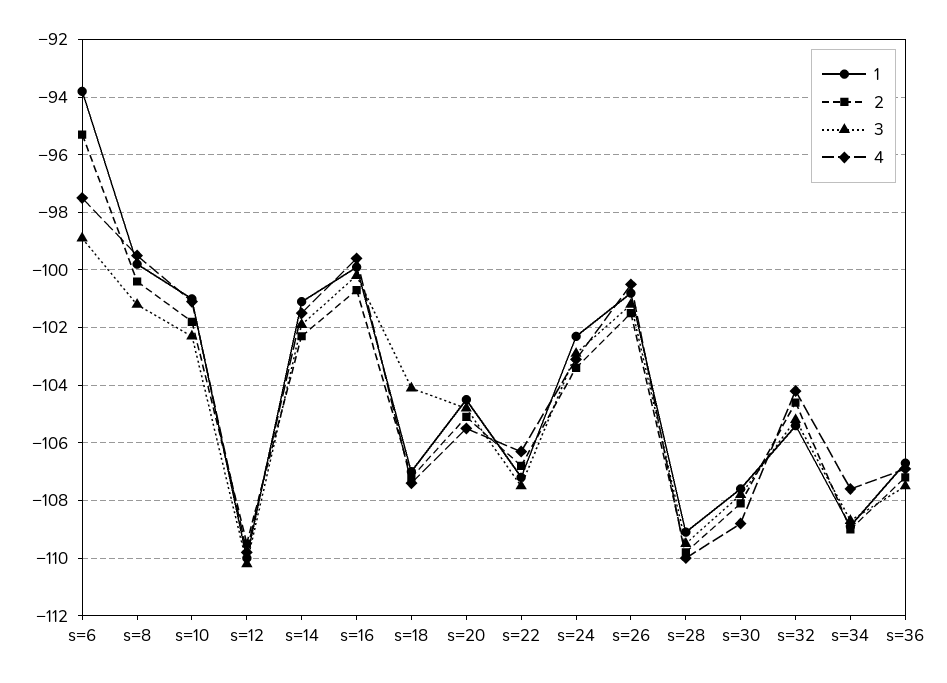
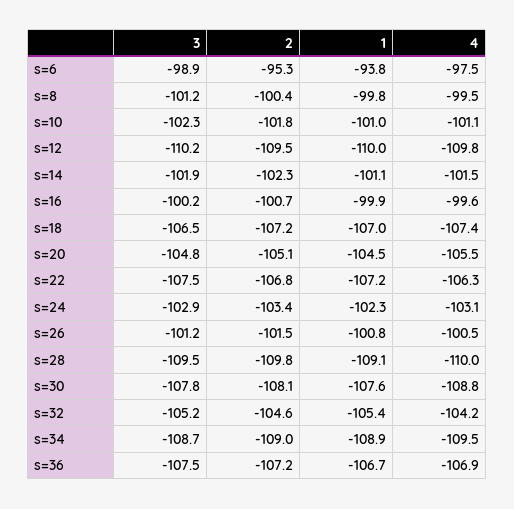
  {
    "1": {
      "s=6": -93.8,
      "s=8": -99.8,
      "s=10": -101,
      "s=12": -110,
      "s=14": -101.1,
      "s=16": -99.9,
      "s=18": -107,
      "s=20": -104.5,
      "s=22": -107.2,
      "s=24": -102.3,
      "s=26": -100.8,
      "s=28": -109.1,
      "s=30": -107.6,
      "s=32": -105.4,
      "s=34": -108.9,
      "s=36": -106.7
    },
    "2": {
      "s=6": -95.3,
      "s=8": -100.4,
      "s=10": -101.8,
      "s=12": -109.5,
      "s=14": -102.3,
      "s=16": -100.7,
      "s=18": -107.2,
      "s=20": -105.1,
      "s=22": -106.8,
      "s=24": -103.4,
      "s=26": -101.5,
      "s=28": -109.8,
      "s=30": -108.1,
      "s=32": -104.6,
      "s=34": -109,
      "s=36": -107.2
    },
    "3": {
      "s=6": -98.9,
      "s=8": -101.2,
      "s=10": -102.3,
      "s=12": -110.2,
      "s=14": -101.9,
      "s=16": -100.2,
-     "s=18": -104,
+     "s=18": -106.5,
      "s=20": -104.8,
      "s=22": -107.5,
      "s=24": -102.9,
      "s=26": -101.2,
      "s=28": -109.5,
      "s=30": -107.8,
      "s=32": -105.2,
      "s=34": -108.7,
      "s=36": -107.5
    },
    "4": {
      "s=6": -97.5,
      "s=8": -99.5,
      "s=10": -101.1,
      "s=12": -109.8,
      "s=14": -101.5,
      "s=16": -99.6,
      "s=18": -107.4,
      "s=20": -105.5,
      "s=22": -106.3,
      "s=24": -103.1,
      "s=26": -100.5,
      "s=28": -110,
      "s=30": -108.8,
      "s=32": -104.2,
-     "s=34": -107.5,
+     "s=34": -109.5,
      "s=36": -106.9
    }
  }

